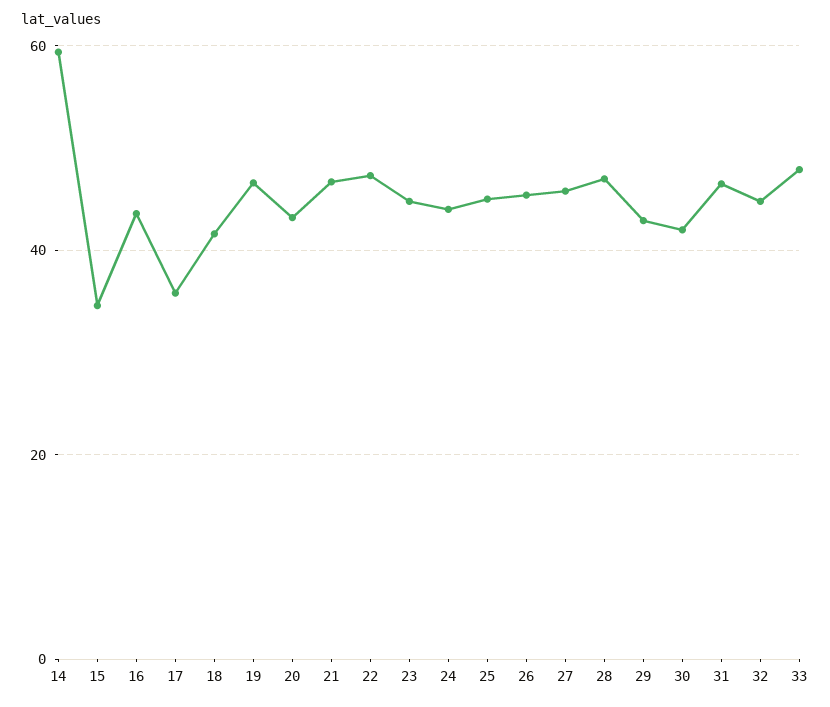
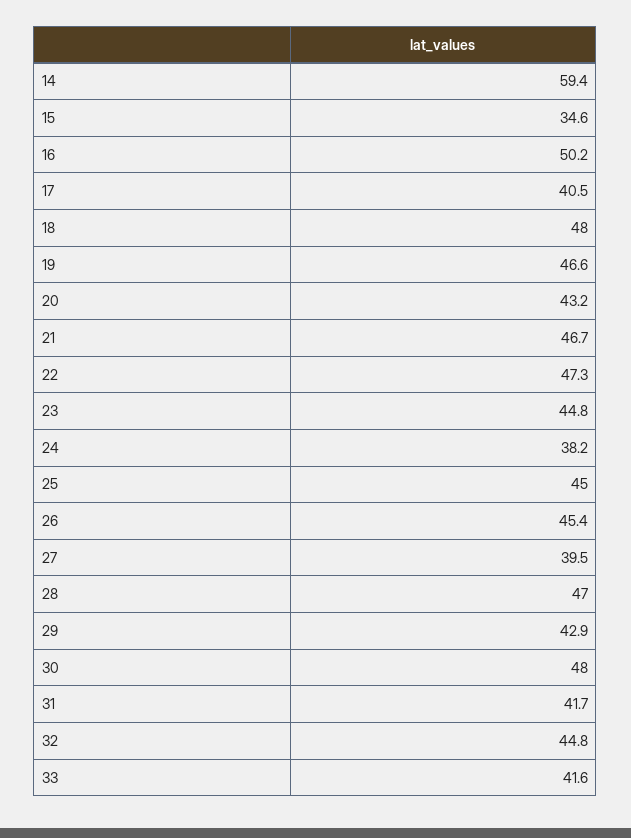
  {
    "14": 59.4,
    "15": 34.6,
-   "16": 44,
+   "16": 50.2,
-   "17": 36,
+   "17": 40.5,
-   "18": 42,
+   "18": 48,
    "19": 46.6,
    "20": 43.2,
    "21": 46.7,
    "22": 47.3,
    "23": 44.8,
-   "24": 44,
+   "24": 38.2,
    "25": 45,
    "26": 45.4,
-   "27": 46,
+   "27": 39.5,
    "28": 47,
    "29": 42.9,
-   "30": 42,
+   "30": 48,
-   "31": 46,
+   "31": 41.7,
    "32": 44.8,
-   "33": 48
+   "33": 41.6
  }

